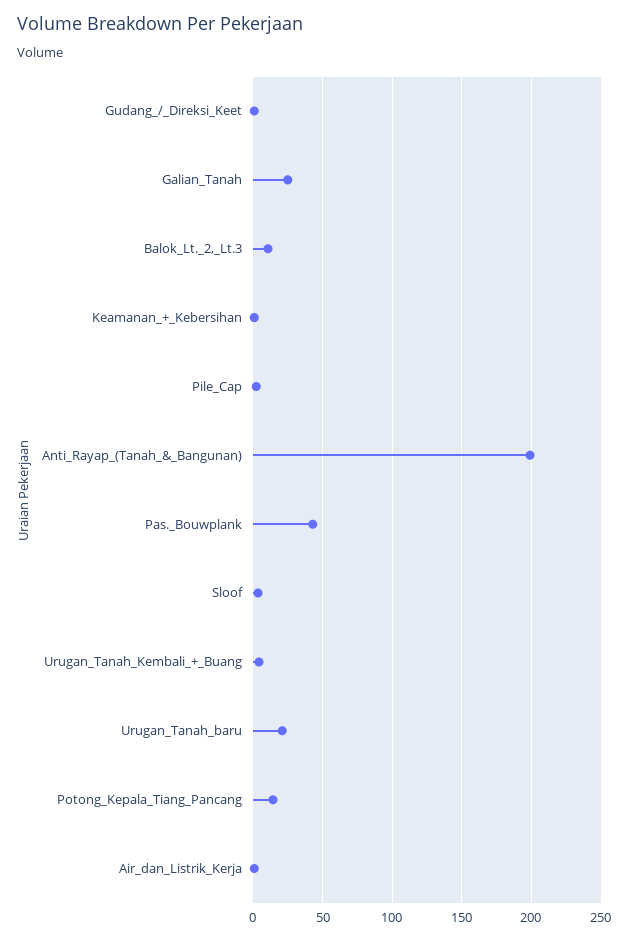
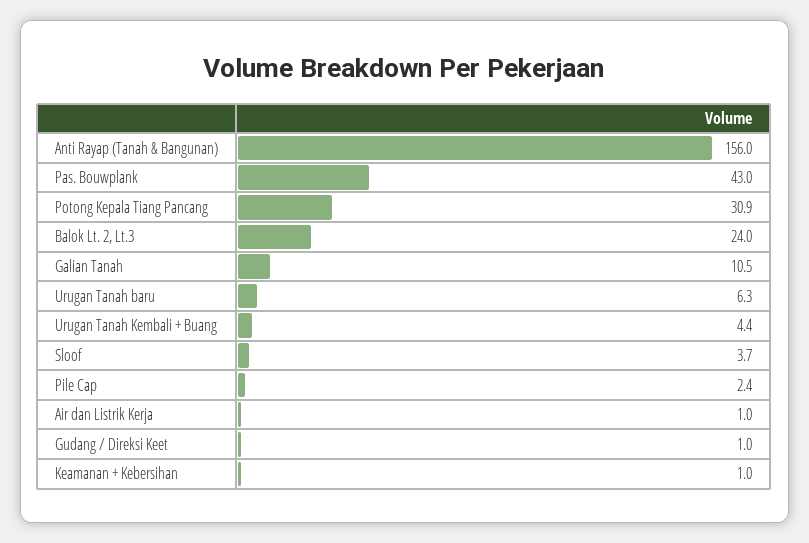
  {
    "Gudang_/_Direksi_Keet": 1,
-   "Galian_Tanah": 25,
+   "Galian_Tanah": 10.5,
-   "Balok_Lt._2,_Lt.3": 10,
+   "Balok_Lt._2,_Lt.3": 24,
    "Keamanan_+_Kebersihan": 1,
    "Pile_Cap": 2.4,
-   "Anti_Rayap_(Tanah_&_Bangunan)": 200,
+   "Anti_Rayap_(Tanah_&_Bangunan)": 156,
    "Pas._Bouwplank": 43,
    "Sloof": 3.7,
    "Urugan_Tanah_Kembali_+_Buang": 4.4,
-   "Urugan_Tanah_baru": 20,
+   "Urugan_Tanah_baru": 6.3,
-   "Potong_Kepala_Tiang_Pancang": 15,
+   "Potong_Kepala_Tiang_Pancang": 30.9,
    "Air_dan_Listrik_Kerja": 1
  }

